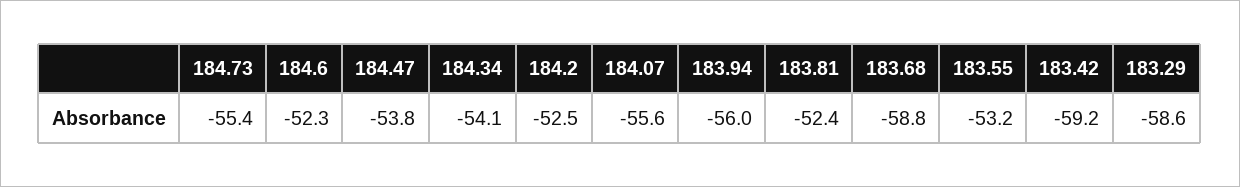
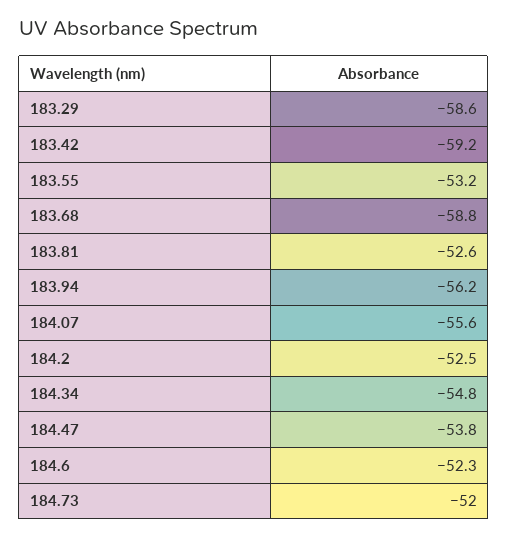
  {
-   "184.73": -55.4,
+   "184.73": -52,
    "184.6": -52.3,
    "184.47": -53.8,
-   "184.34": -54.1,
+   "184.34": -54.8,
    "184.2": -52.5,
    "184.07": -55.6,
-   "183.94": -56,
+   "183.94": -56.2,
-   "183.81": -52.4,
+   "183.81": -52.6,
    "183.68": -58.8,
    "183.55": -53.2,
    "183.42": -59.2,
    "183.29": -58.6
  }

